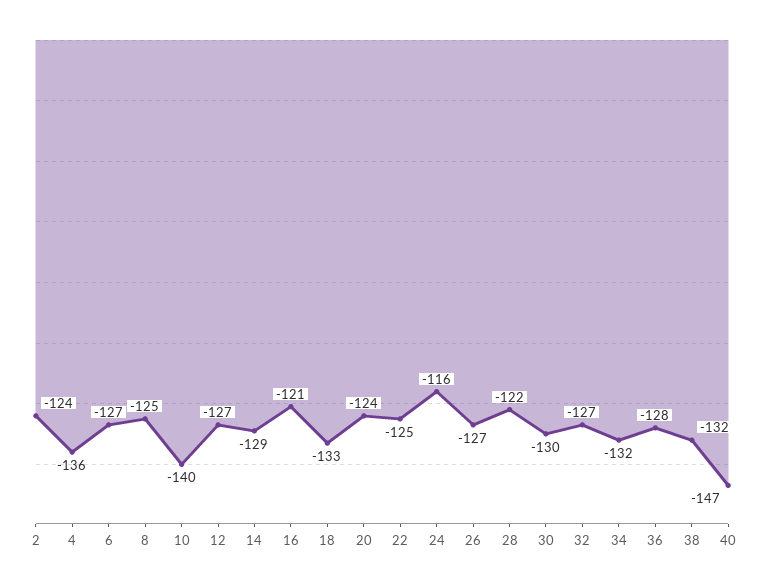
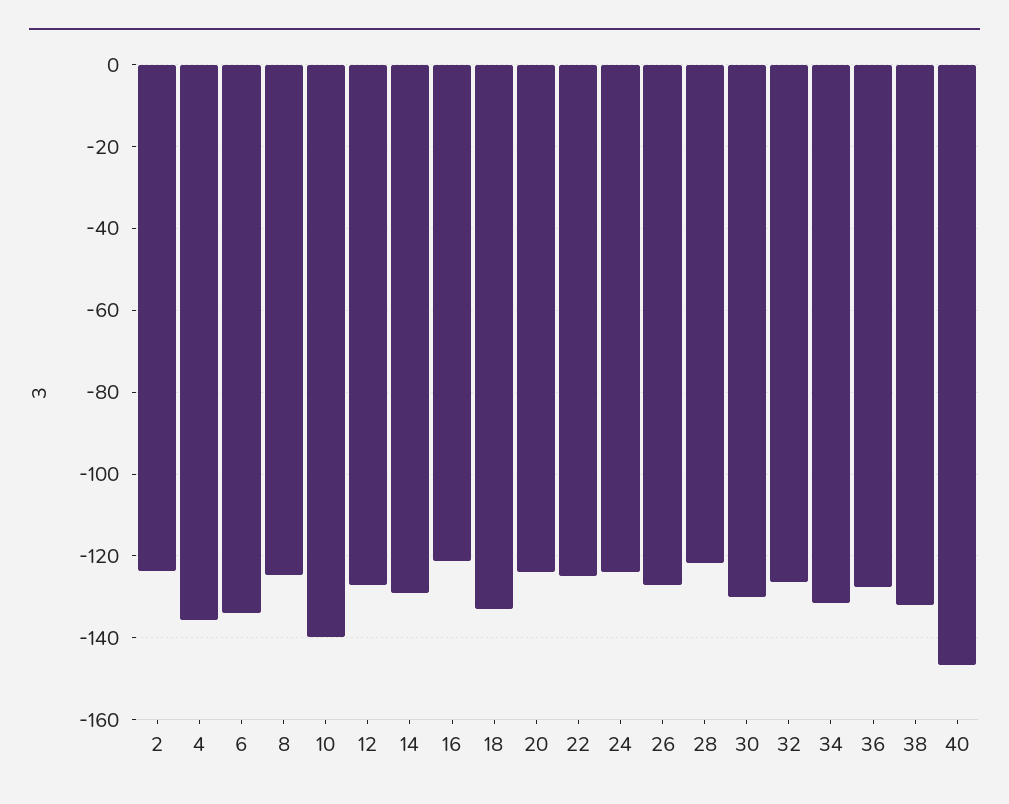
  {
    "2": -124,
    "4": -136,
-   "6": -127,
+   "6": -134,
    "8": -125,
    "10": -140,
    "12": -127,
    "14": -129,
    "16": -121,
    "18": -133,
    "20": -124,
    "22": -125,
-   "24": -116,
+   "24": -124,
    "26": -127,
    "28": -122,
    "30": -130,
    "32": -127,
    "34": -132,
    "36": -128,
    "38": -132,
    "40": -147
  }

